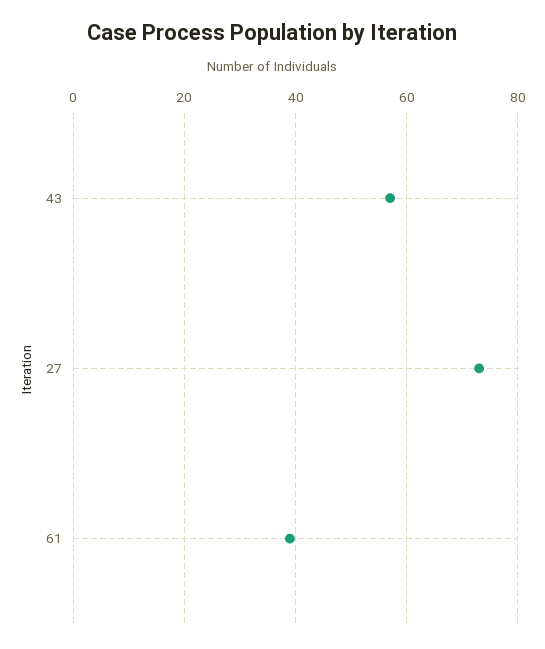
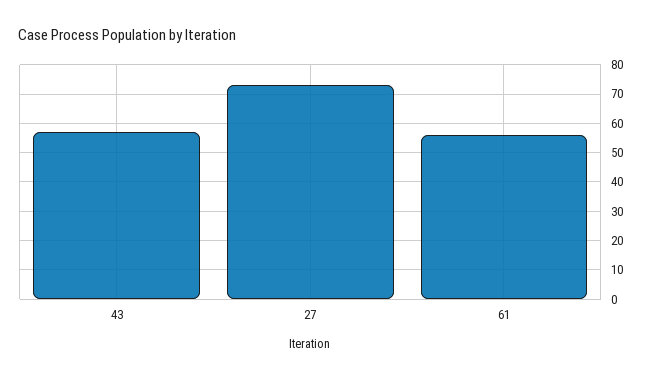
  {
    "43": 55,
    "27": 75,
-   "61": 40
+   "61": 55
  }

